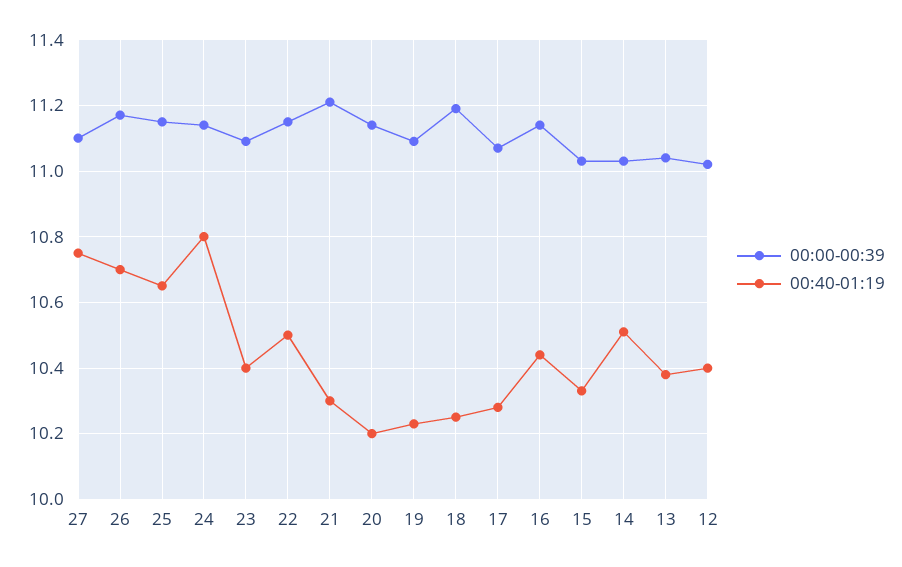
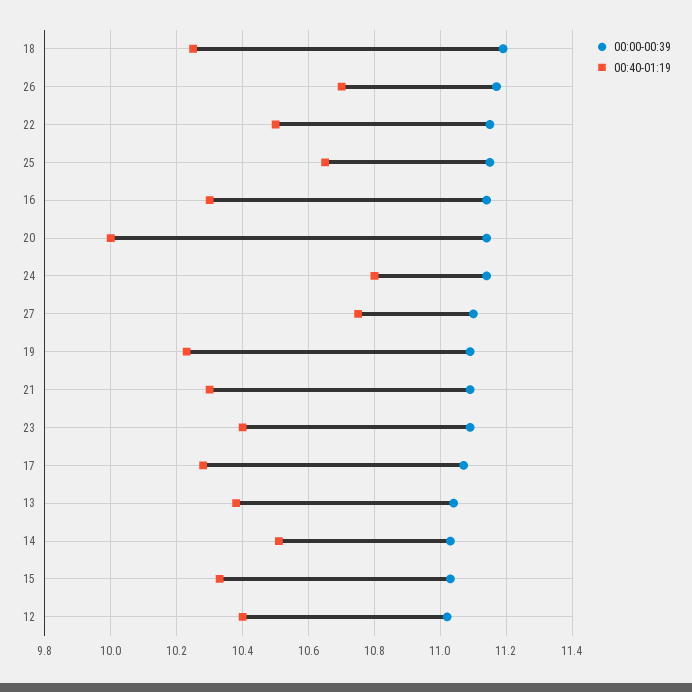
  {
    "00:00-00:39": {
      "27": 11.1,
      "26": 11.15,
      "25": 11.15,
      "24": 11.15,
      "23": 11.1,
      "22": 11.15,
-     "21": 11.2,
+     "21": 11.1,
      "20": 11.15,
      "19": 11.1,
      "18": 11.2,
      "17": 11.05,
      "16": 11.15,
      "15": 11.05,
      "14": 11.05,
      "13": 11.05,
      "12": 11
    },
    "00:40-01:19": {
      "27": 10.75,
      "26": 10.7,
      "25": 10.65,
      "24": 10.8,
      "23": 10.4,
      "22": 10.5,
      "21": 10.3,
-     "20": 10.2,
+     "20": 10,
      "19": 10.25,
      "18": 10.25,
      "17": 10.3,
-     "16": 10.45,
+     "16": 10.3,
      "15": 10.35,
      "14": 10.5,
      "13": 10.4,
      "12": 10.4
    }
  }

